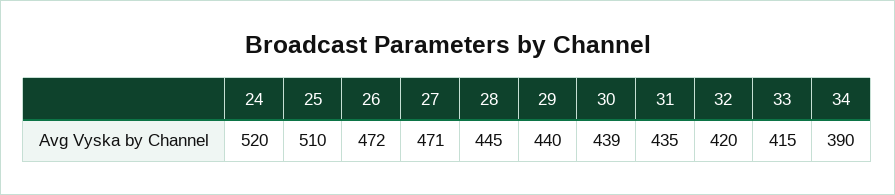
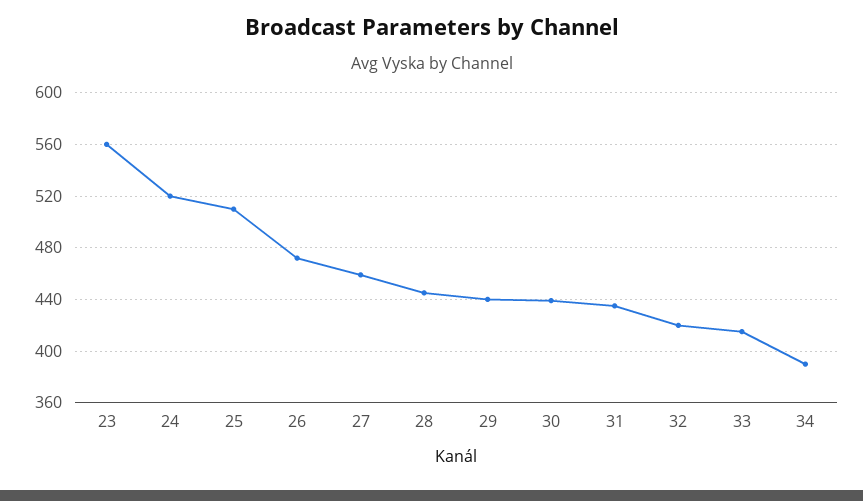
  {
    "24": 520,
    "25": 510,
    "26": 472,
-   "27": 471,
+   "27": 460,
    "28": 445,
    "29": 440,
    "30": 439,
    "31": 435,
    "32": 420,
    "33": 415,
-   "34": 390
+   "34": 390,
+   "23": 560
  }

